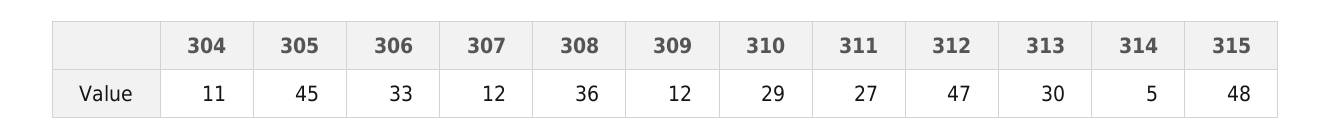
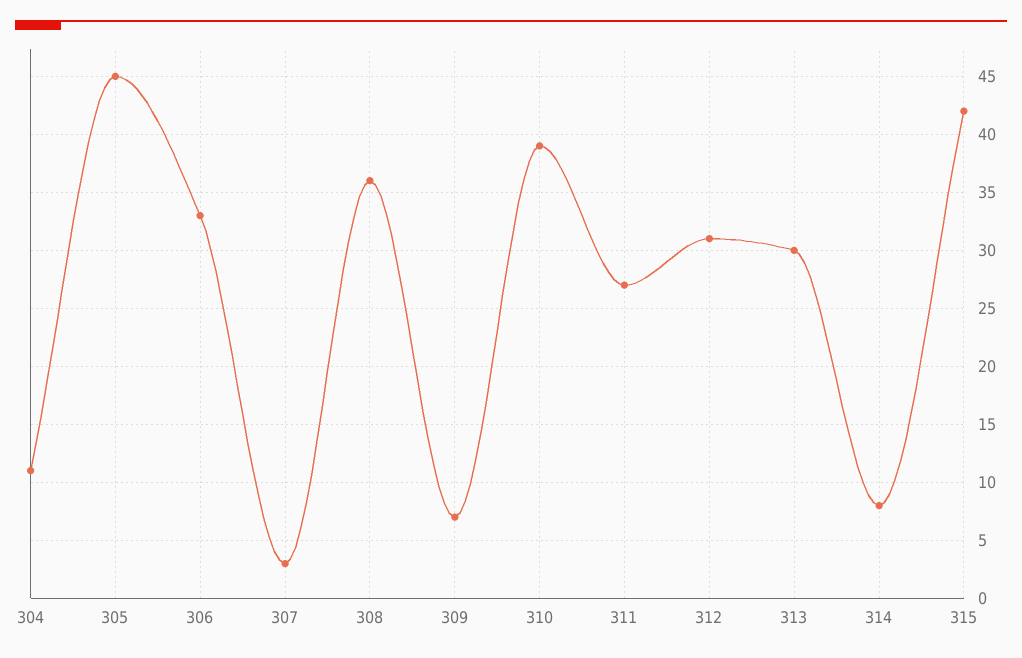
  {
    "304": 11,
    "305": 45,
    "306": 33,
-   "307": 12,
+   "307": 3,
    "308": 36,
-   "309": 12,
+   "309": 7,
-   "310": 29,
+   "310": 39,
    "311": 27,
-   "312": 47,
+   "312": 31,
    "313": 30,
-   "314": 5,
+   "314": 8,
-   "315": 48
+   "315": 42
  }

